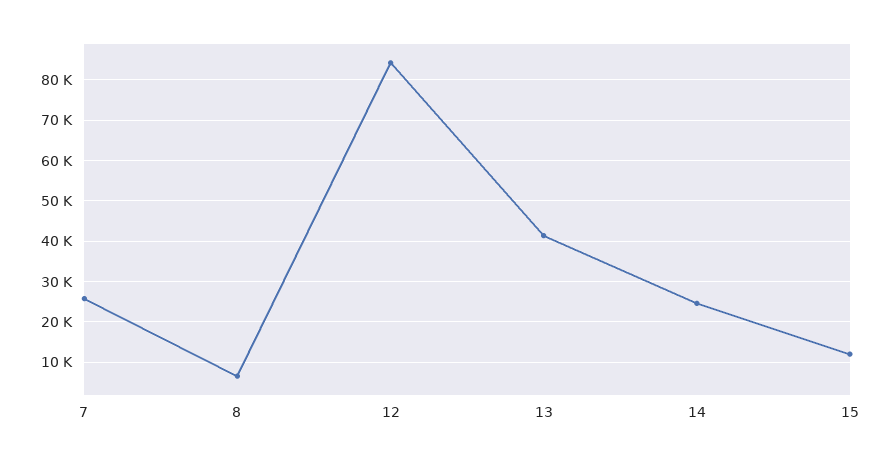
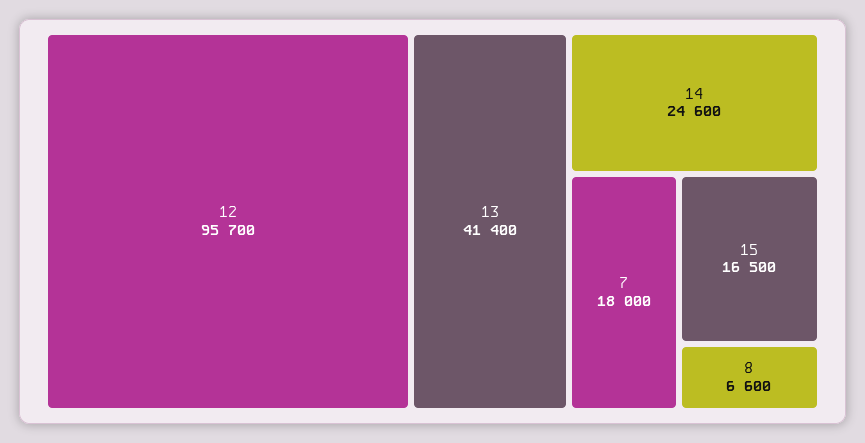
  {
-   "7": 26000,
+   "7": 18000,
    "8": 6600,
-   "12": 84000,
+   "12": 95700,
    "13": 41400,
    "14": 24600,
-   "15": 12000
+   "15": 16500
  }

